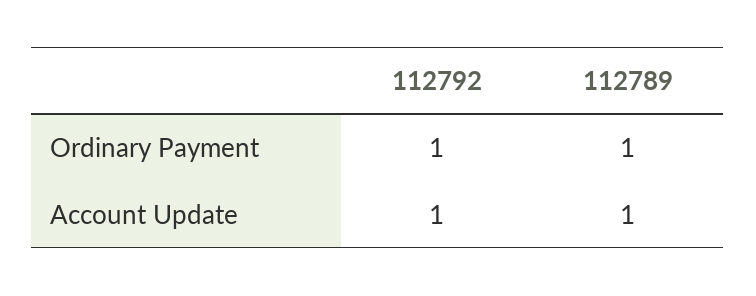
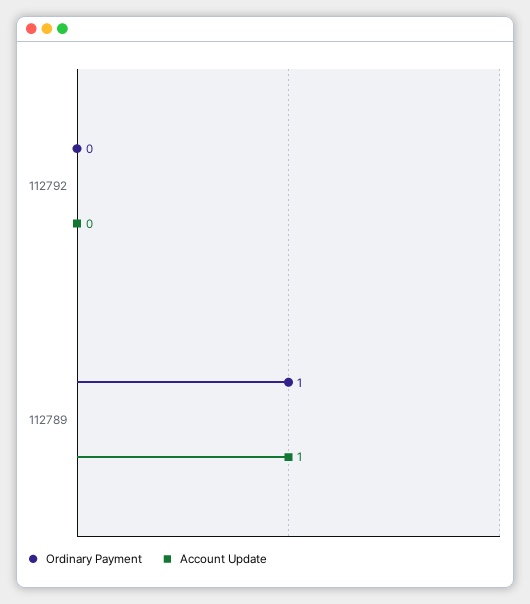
  {
    "Ordinary Payment": {
-     "112792": 1,
+     "112792": 0,
      "112789": 1
    },
    "Account Update": {
-     "112792": 1,
+     "112792": 0,
      "112789": 1
    }
  }

